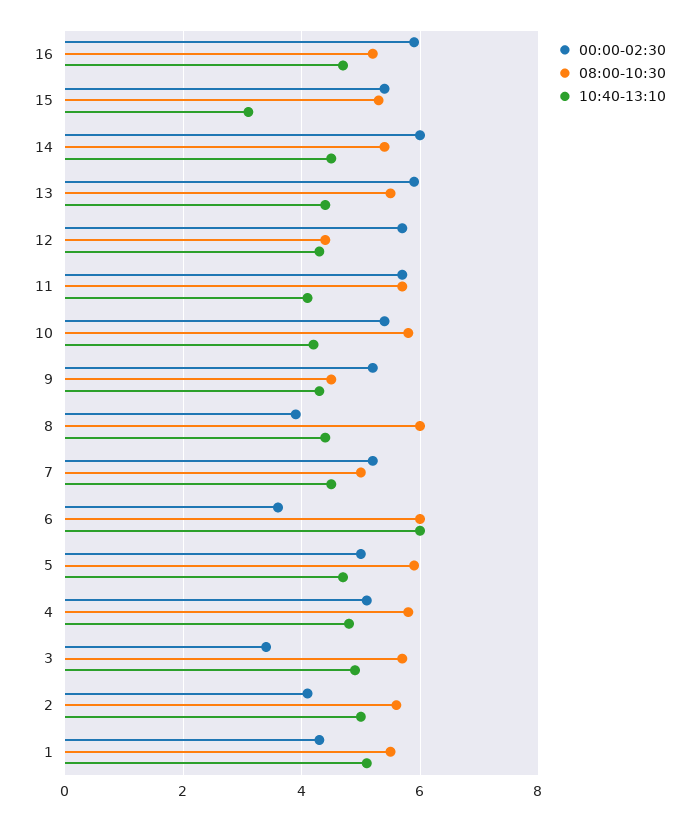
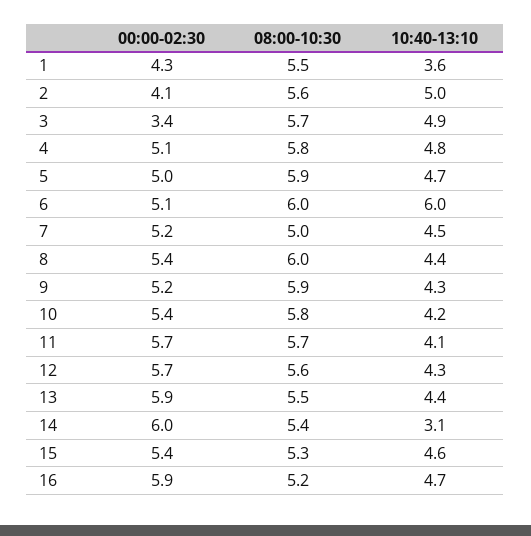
  {
    "00:00-02:30": {
      "16": 5.9,
      "15": 5.4,
      "14": 6,
      "13": 5.9,
      "12": 5.7,
      "11": 5.7,
      "10": 5.4,
      "9": 5.2,
-     "8": 4,
+     "8": 5.4,
      "7": 5.2,
-     "6": 3.5,
+     "6": 5.1,
      "5": 5,
      "4": 5.1,
      "3": 3.4,
      "2": 4.1,
      "1": 4.3
    },
    "08:00-10:30": {
      "16": 5.2,
      "15": 5.3,
      "14": 5.4,
      "13": 5.5,
-     "12": 4.5,
+     "12": 5.6,
      "11": 5.7,
      "10": 5.8,
-     "9": 4.5,
+     "9": 5.9,
      "8": 6,
      "7": 5,
      "6": 6,
      "5": 5.9,
      "4": 5.8,
      "3": 5.7,
      "2": 5.6,
      "1": 5.5
    },
    "10:40-13:10": {
      "16": 4.7,
-     "15": 3,
+     "15": 4.6,
-     "14": 4.5,
+     "14": 3.1,
      "13": 4.4,
      "12": 4.3,
      "11": 4.1,
      "10": 4.2,
      "9": 4.3,
      "8": 4.4,
      "7": 4.5,
      "6": 6,
      "5": 4.7,
      "4": 4.8,
      "3": 4.9,
      "2": 5,
-     "1": 5
+     "1": 3.6
    }
  }

